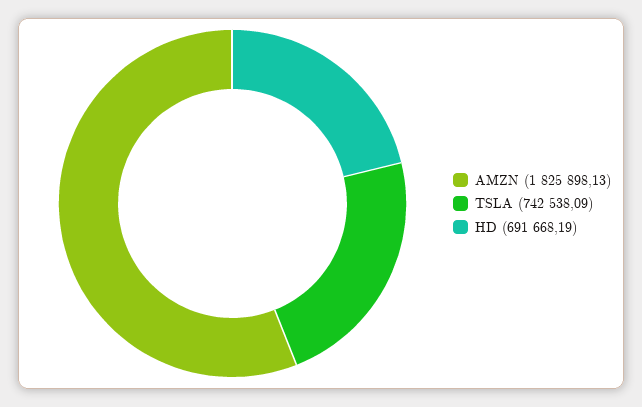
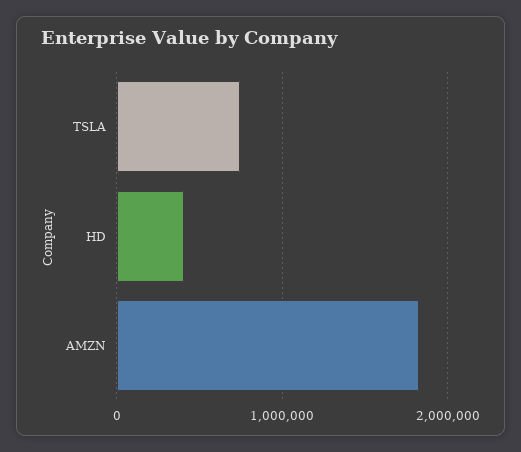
  {
    "AMZN": 1825898.13,
    "TSLA": 742538.09,
-   "HD": 691668.19
+   "HD": 400000
  }

